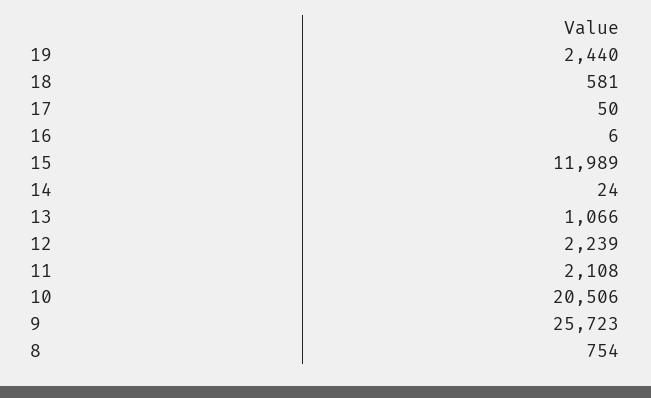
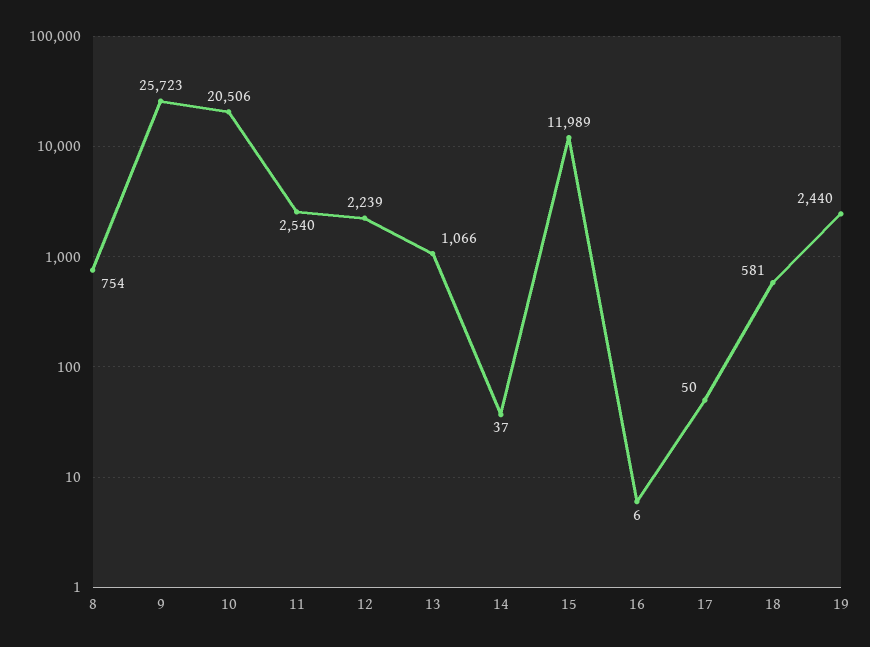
  {
    "19": 2440,
    "18": 581,
    "17": 50,
    "16": 6,
    "15": 11989,
-   "14": 24,
+   "14": 37,
    "13": 1066,
    "12": 2239,
-   "11": 2108,
+   "11": 2540,
    "10": 20506,
    "9": 25723,
    "8": 754
  }

